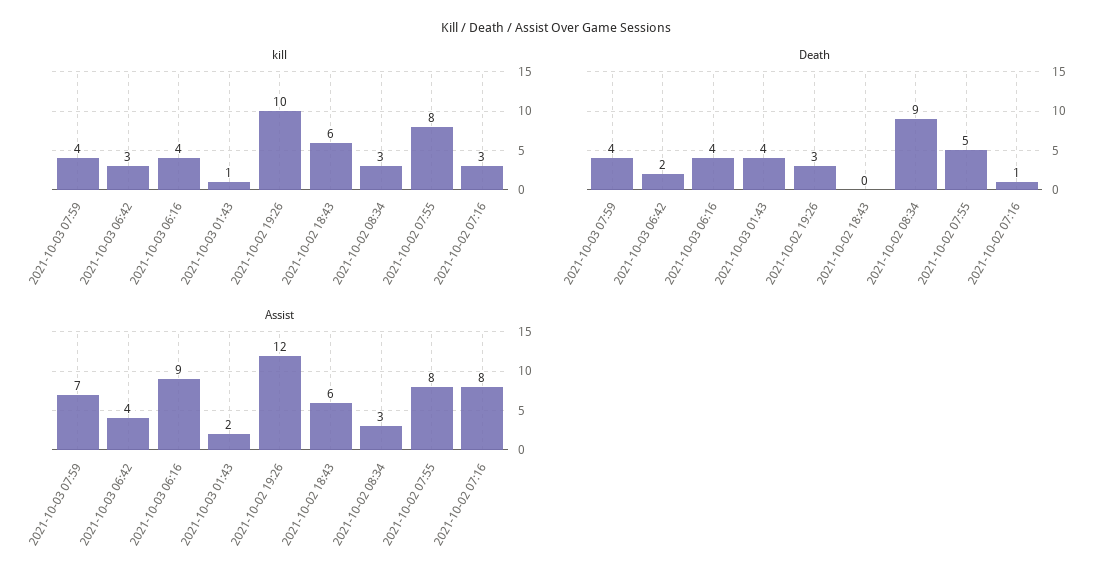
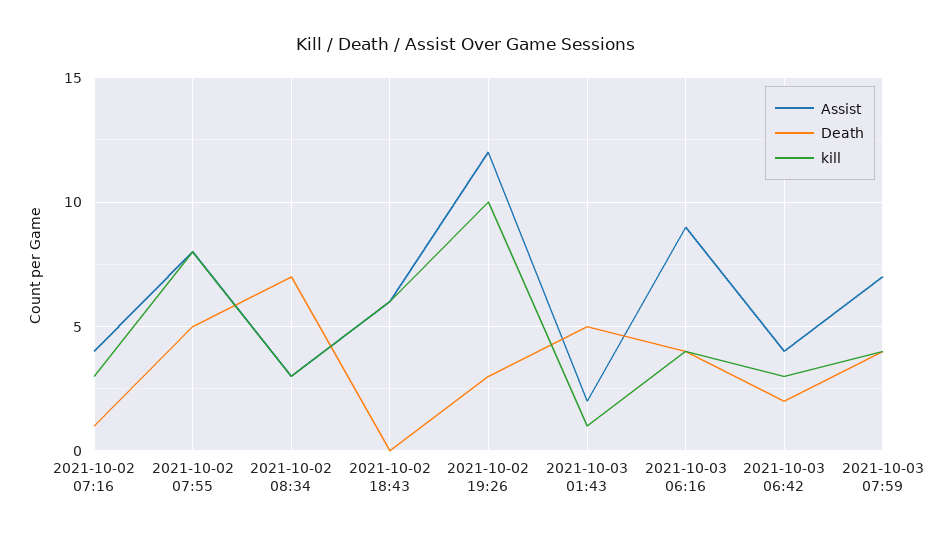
  {
    "kill": {
      "2021-10-03 07:59": 4,
      "2021-10-03 06:42": 3,
      "2021-10-03 06:16": 4,
      "2021-10-03 01:43": 1,
      "2021-10-02 19:26": 10,
      "2021-10-02 18:43": 6,
      "2021-10-02 08:34": 3,
      "2021-10-02 07:55": 8,
      "2021-10-02 07:16": 3
    },
    "Death": {
      "2021-10-03 07:59": 4,
      "2021-10-03 06:42": 2,
      "2021-10-03 06:16": 4,
-     "2021-10-03 01:43": 4,
+     "2021-10-03 01:43": 5,
      "2021-10-02 19:26": 3,
      "2021-10-02 18:43": 0,
-     "2021-10-02 08:34": 9,
+     "2021-10-02 08:34": 7,
      "2021-10-02 07:55": 5,
      "2021-10-02 07:16": 1
    },
    "Assist": {
      "2021-10-03 07:59": 7,
      "2021-10-03 06:42": 4,
      "2021-10-03 06:16": 9,
      "2021-10-03 01:43": 2,
      "2021-10-02 19:26": 12,
      "2021-10-02 18:43": 6,
      "2021-10-02 08:34": 3,
      "2021-10-02 07:55": 8,
-     "2021-10-02 07:16": 8
+     "2021-10-02 07:16": 4
    }
  }

